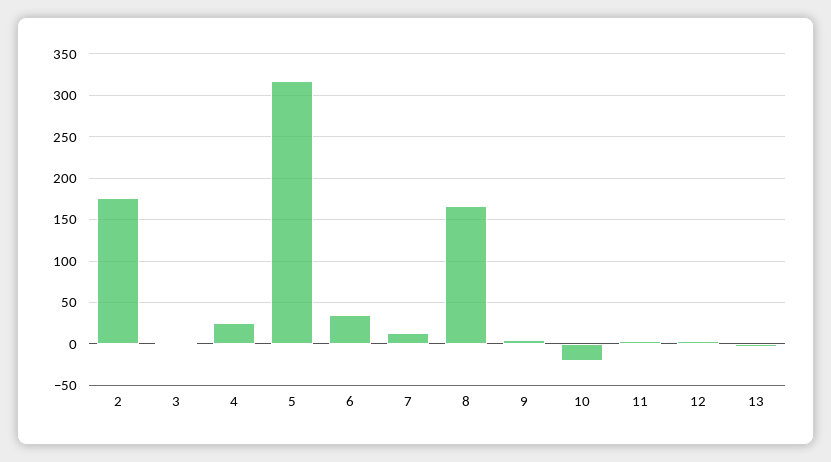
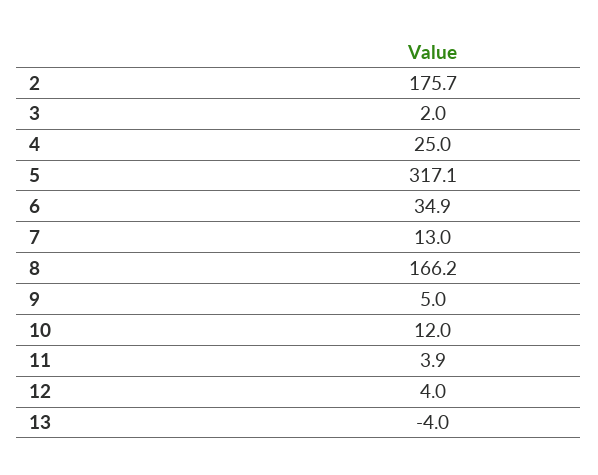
  {
    "2": 175.7,
    "3": 2,
    "4": 25,
    "5": 317.1,
    "6": 34.9,
    "7": 13,
    "8": 166.2,
    "9": 5,
-   "10": -20,
+   "10": 12,
    "11": 3.9,
    "12": 4,
    "13": -4
  }

